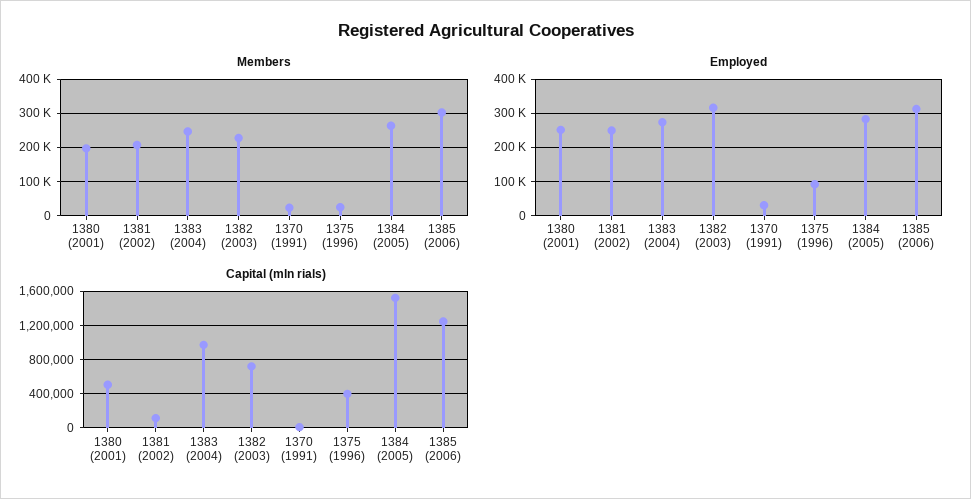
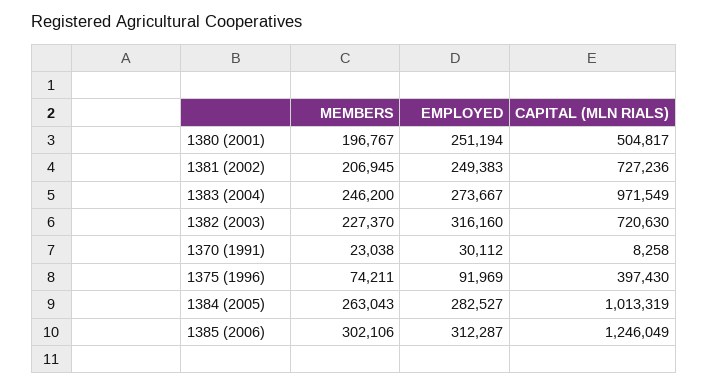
  {
    "Members": {
      "1380 (2001)": 196767,
      "1381 (2002)": 206945,
      "1383 (2004)": 246200,
      "1382 (2003)": 227370,
      "1370 (1991)": 23038,
-     "1375 (1996)": 20000,
+     "1375 (1996)": 74211,
      "1384 (2005)": 263043,
      "1385 (2006)": 302106
    },
    "Employed": {
      "1380 (2001)": 251194,
      "1381 (2002)": 249383,
      "1383 (2004)": 273667,
      "1382 (2003)": 316160,
      "1370 (1991)": 30112,
      "1375 (1996)": 91969,
      "1384 (2005)": 282527,
      "1385 (2006)": 312287
    },
    "Capital (mln rials)": {
      "1380 (2001)": 504817,
-     "1381 (2002)": 100000,
+     "1381 (2002)": 727236,
      "1383 (2004)": 971549,
      "1382 (2003)": 720630,
      "1370 (1991)": 8258,
      "1375 (1996)": 397430,
-     "1384 (2005)": 1500000,
+     "1384 (2005)": 1013319,
      "1385 (2006)": 1246049
    }
  }

